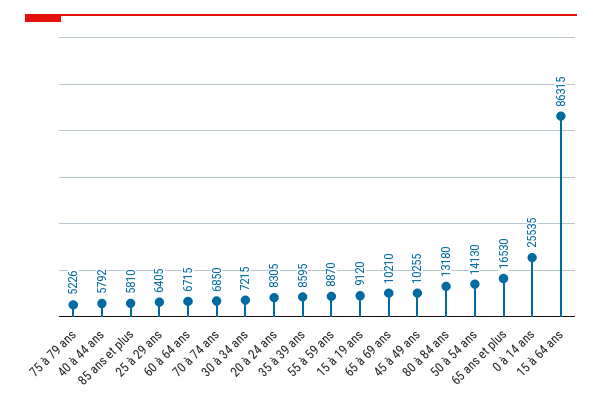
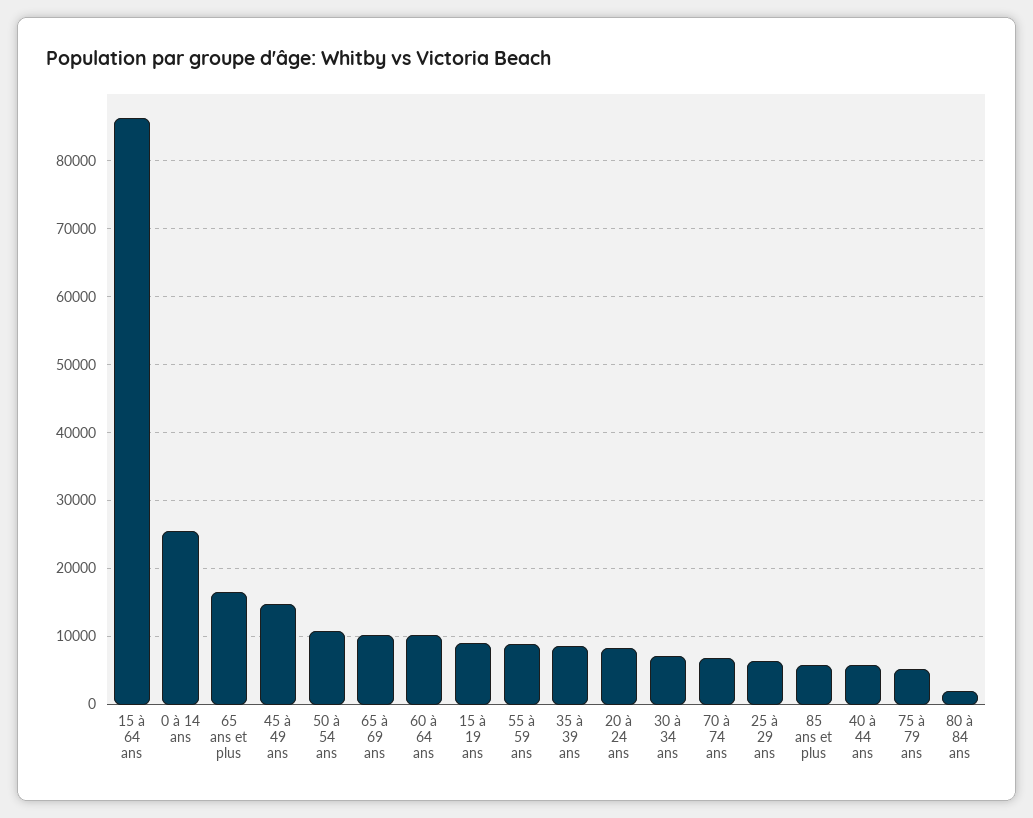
  {
    "75 à 79 ans": 5226,
    "40 à 44 ans": 5792,
    "85 ans et plus": 5810,
    "25 à 29 ans": 6405,
-   "60 à 64 ans": 6715,
+   "60 à 64 ans": 10000,
    "70 à 74 ans": 6850,
    "30 à 34 ans": 7215,
    "20 à 24 ans": 8305,
    "35 à 39 ans": 8595,
    "55 à 59 ans": 8870,
    "15 à 19 ans": 9120,
    "65 à 69 ans": 10210,
-   "45 à 49 ans": 10255,
+   "45 à 49 ans": 15000,
-   "80 à 84 ans": 13180,
+   "80 à 84 ans": 2000,
-   "50 à 54 ans": 14130,
+   "50 à 54 ans": 11000,
    "65 ans et plus": 16530,
    "0 à 14 ans": 25535,
    "15 à 64 ans": 86315
  }

